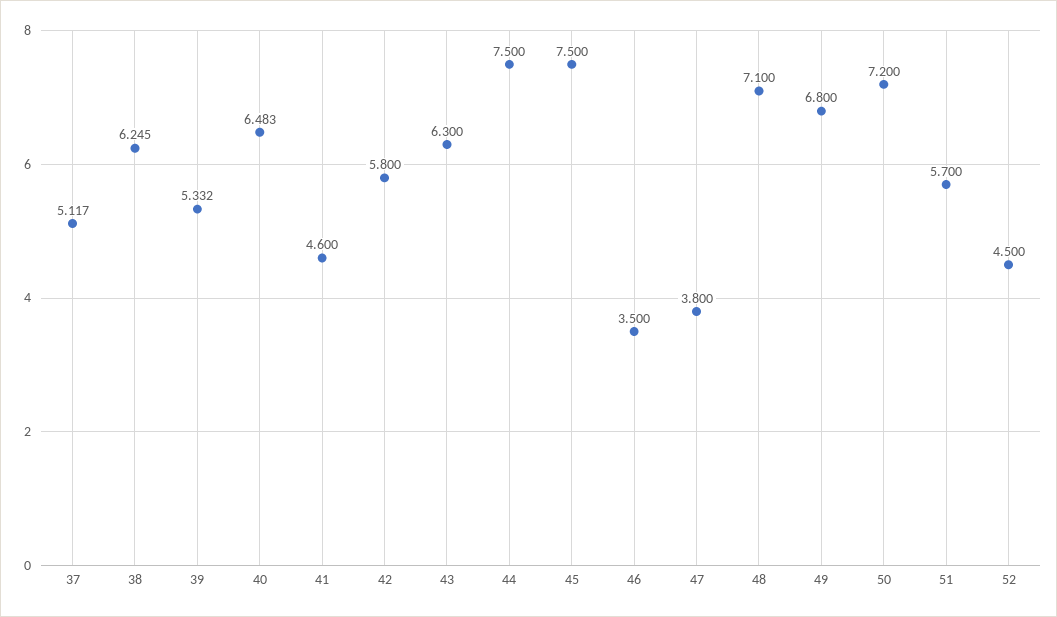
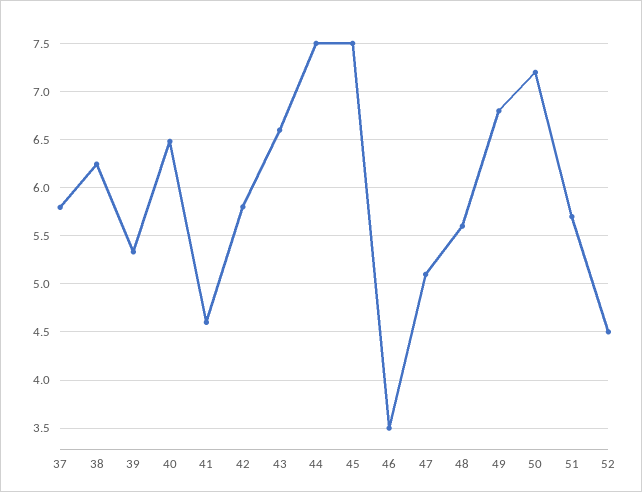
  {
-   "37": 5.117,
+   "37": 5.8,
    "38": 6.245,
    "39": 5.332,
    "40": 6.483,
    "41": 4.6,
    "42": 5.8,
-   "43": 6.3,
+   "43": 6.6,
    "44": 7.5,
    "45": 7.5,
    "46": 3.5,
-   "47": 3.8,
+   "47": 5.1,
-   "48": 7.1,
+   "48": 5.6,
    "49": 6.8,
    "50": 7.2,
    "51": 5.7,
    "52": 4.5
  }

